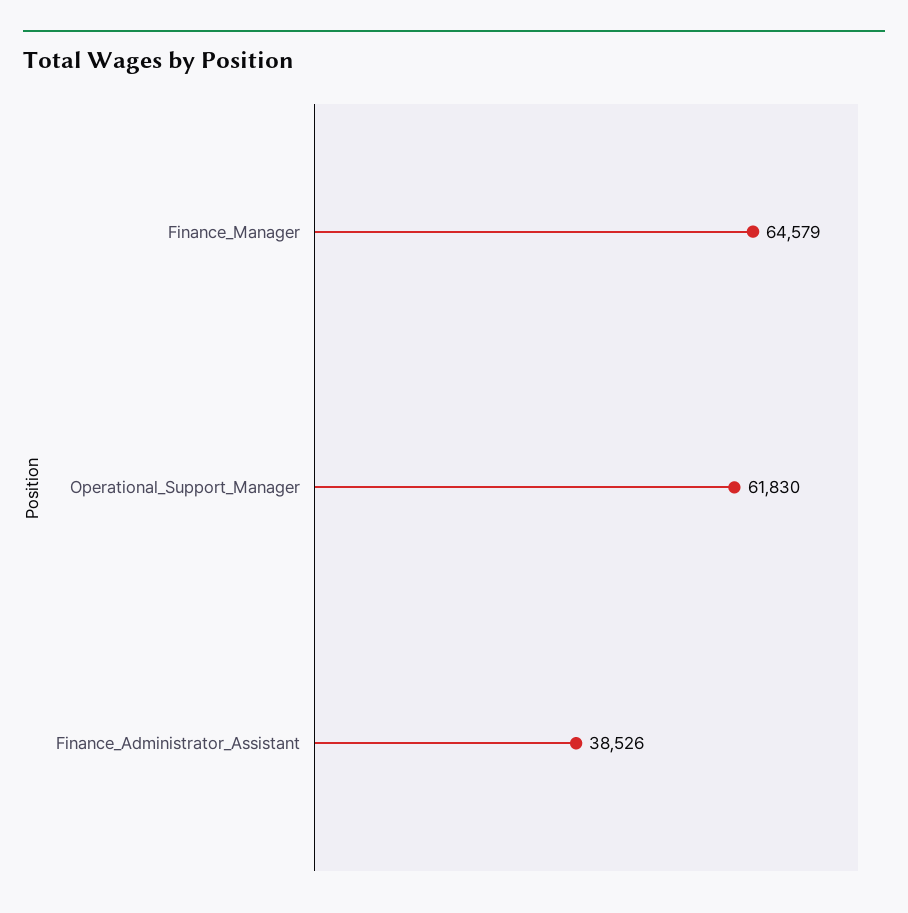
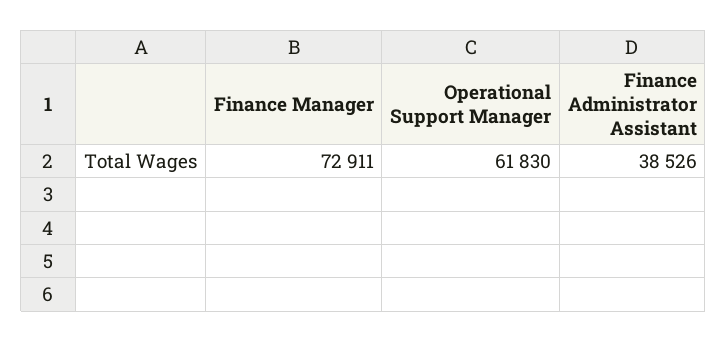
  {
-   "Finance_Manager": 64579,
+   "Finance_Manager": 72911,
    "Operational_Support_Manager": 61830,
    "Finance_Administrator_Assistant": 38526
  }

